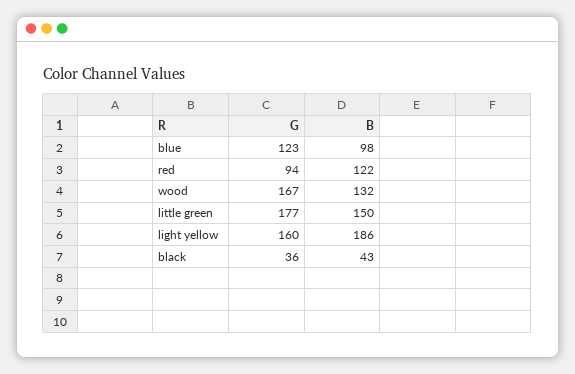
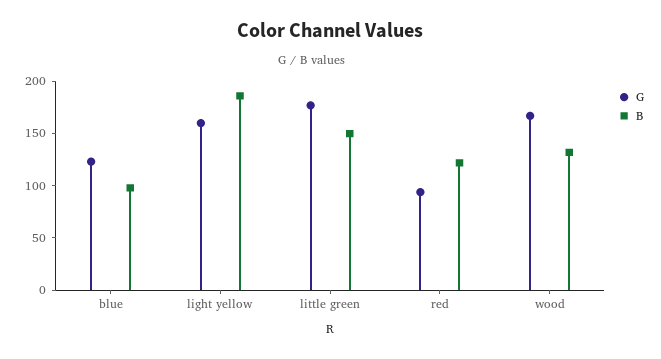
  {
    "G": {
      "blue": 123,
      "red": 94,
      "wood": 167,
      "little green": 177,
-     "light yellow": 160,
+     "light yellow": 160
-     "black": 36
    },
    "B": {
      "blue": 98,
      "red": 122,
      "wood": 132,
      "little green": 150,
-     "light yellow": 186,
+     "light yellow": 186
-     "black": 43
    }
  }

